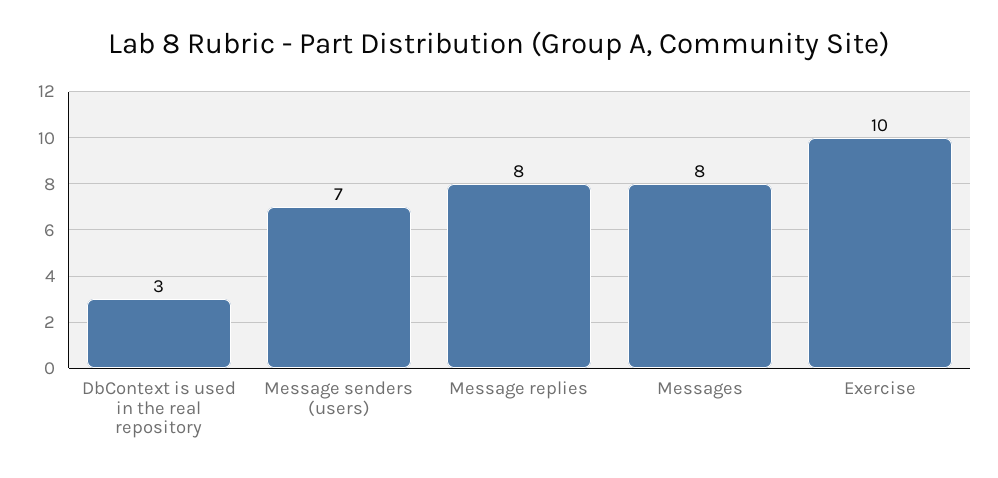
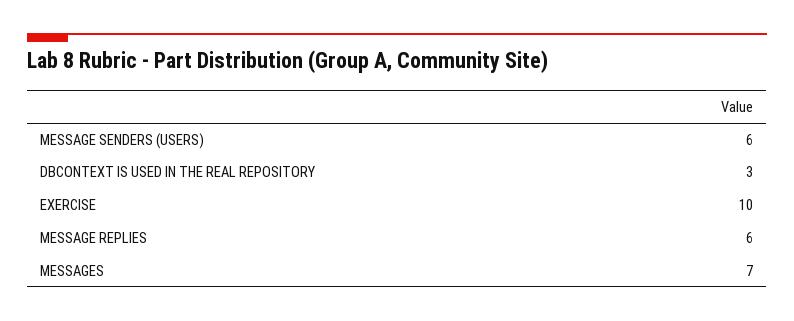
  {
    "DbContext is used in the real repository": 3,
-   "Message senders (users)": 7,
+   "Message senders (users)": 6,
-   "Message replies": 8,
+   "Message replies": 6,
-   "Messages": 8,
+   "Messages": 7,
    "Exercise": 10
  }

